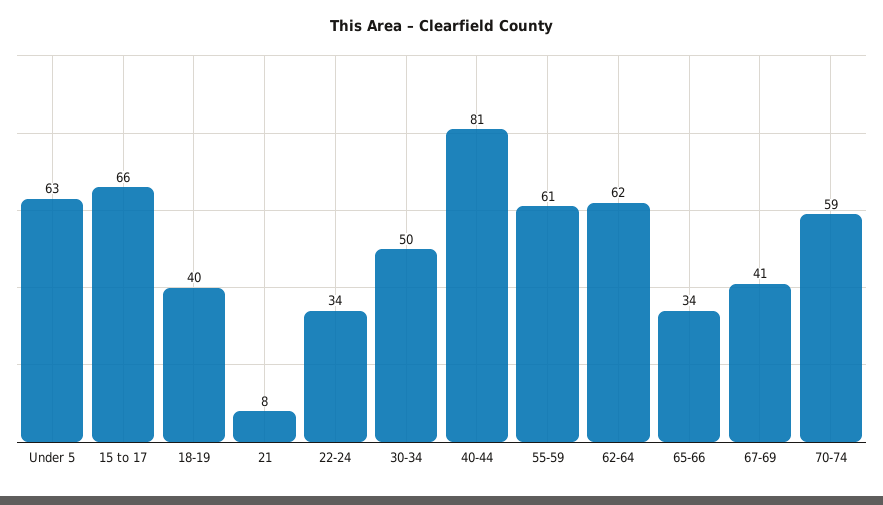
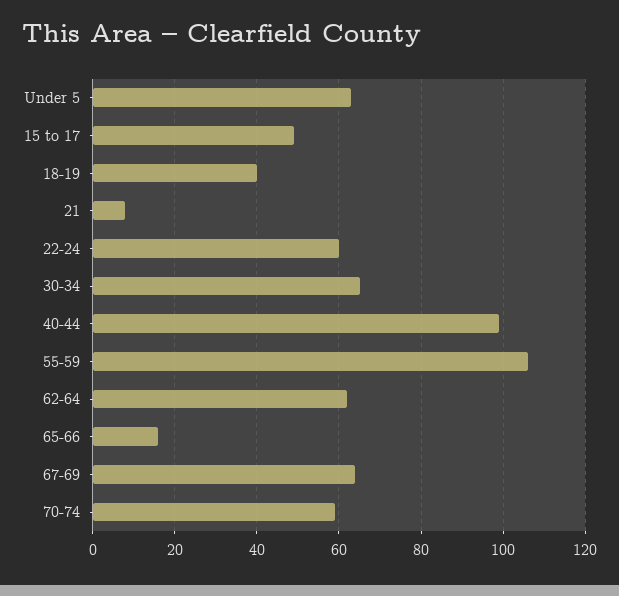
  {
    "Under 5": 63,
-   "15 to 17": 66,
+   "15 to 17": 50,
    "18-19": 40,
    "21": 8,
-   "22-24": 34,
+   "22-24": 60,
-   "30-34": 50,
+   "30-34": 65,
-   "40-44": 81,
+   "40-44": 100,
-   "55-59": 61,
+   "55-59": 105,
    "62-64": 62,
-   "65-66": 34,
+   "65-66": 15,
-   "67-69": 41,
+   "67-69": 65,
    "70-74": 59
  }

